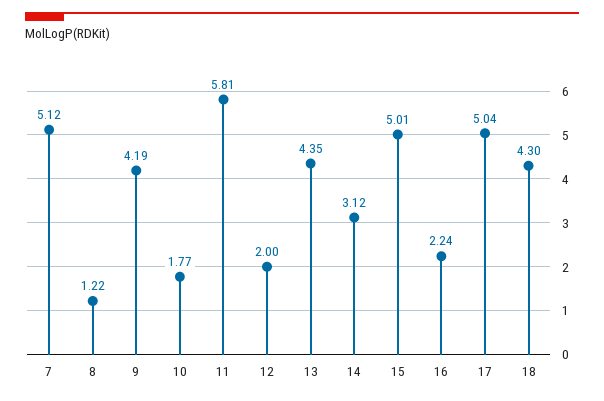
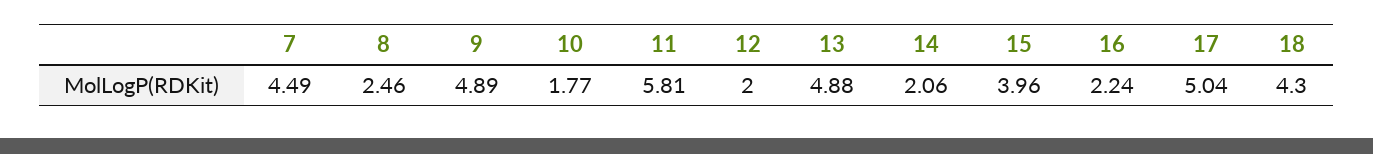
  {
-   "7": 5.12,
+   "7": 4.49,
-   "8": 1.22,
+   "8": 2.46,
-   "9": 4.19,
+   "9": 4.89,
    "10": 1.77,
    "11": 5.81,
    "12": 2,
-   "13": 4.35,
+   "13": 4.88,
-   "14": 3.12,
+   "14": 2.06,
-   "15": 5.01,
+   "15": 3.96,
    "16": 2.24,
    "17": 5.04,
    "18": 4.3
  }

